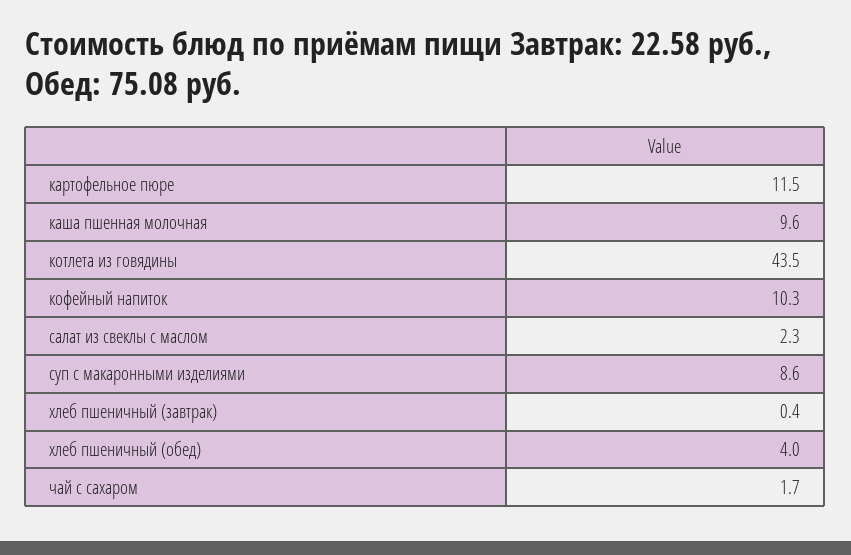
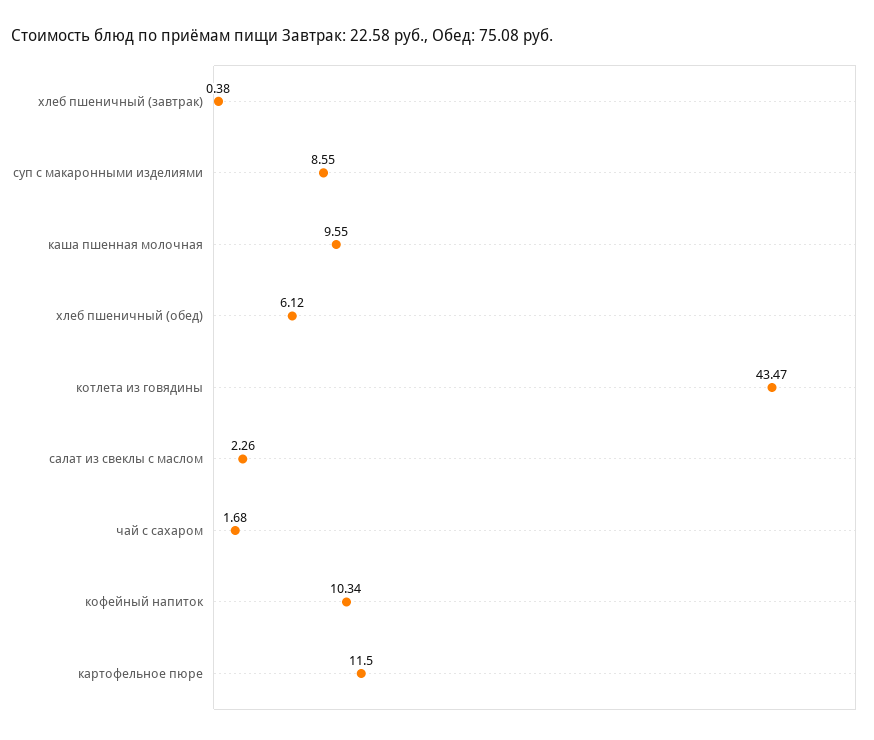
  {
    "картофельное пюре": 11.5,
    "каша пшенная молочная": 9.55,
    "котлета из говядины": 43.47,
    "кофейный напиток": 10.34,
    "салат из свеклы с маслом": 2.26,
    "суп с макаронными изделиями": 8.55,
    "хлеб пшеничный (завтрак)": 0.38,
-   "хлеб пшеничный (обед)": 4,
+   "хлеб пшеничный (обед)": 6.12,
    "чай с сахаром": 1.68
  }

